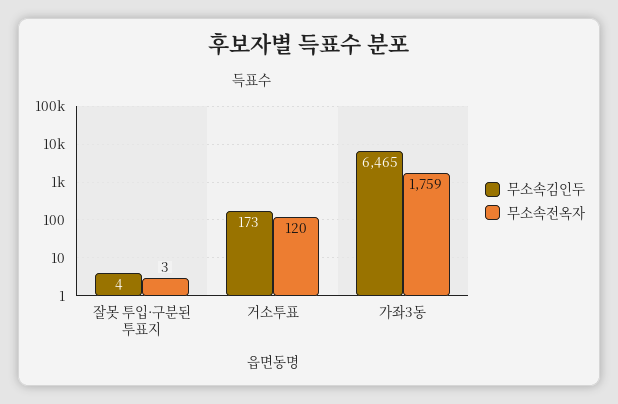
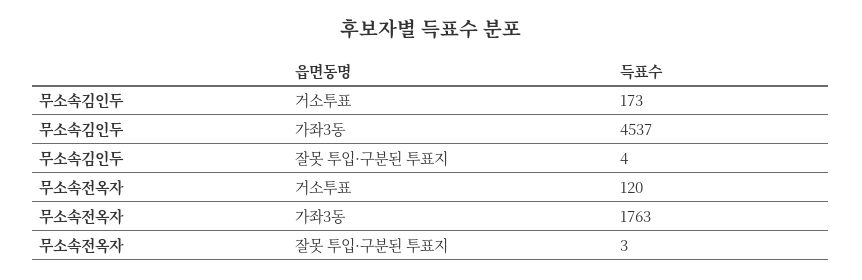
  {
    "무소속김인두": {
      "잘못 투입·구분된 투표지": 4,
      "거소투표": 173,
-     "가좌3동": 6465
+     "가좌3동": 4537
    },
    "무소속전옥자": {
      "잘못 투입·구분된 투표지": 3,
      "거소투표": 120,
-     "가좌3동": 1759
+     "가좌3동": 1763
    }
  }

